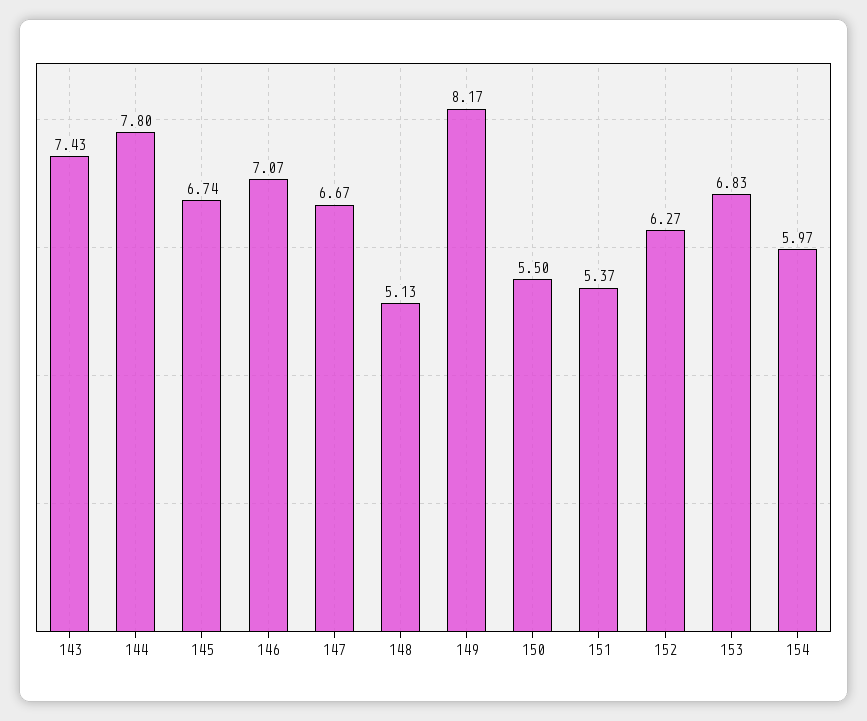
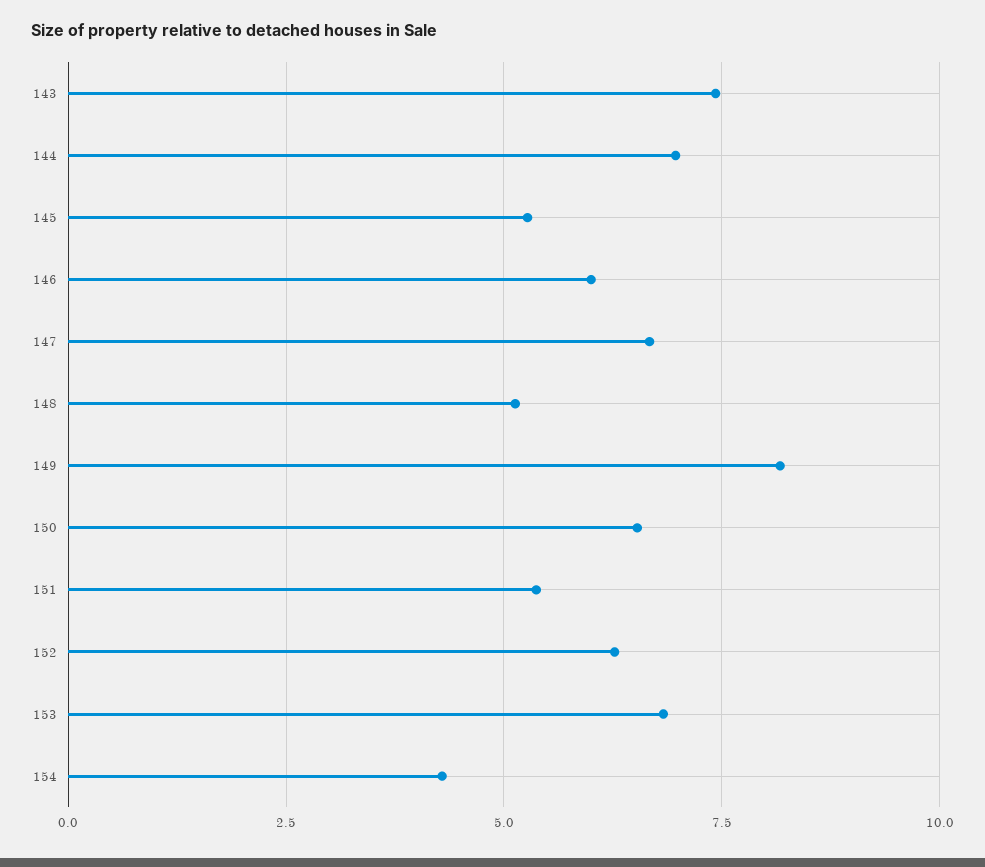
  {
    "143": 7.43,
-   "144": 7.8,
+   "144": 7,
-   "145": 6.74,
+   "145": 5.25,
-   "146": 7.07,
+   "146": 6,
    "147": 6.67,
    "148": 5.13,
    "149": 8.17,
-   "150": 5.5,
+   "150": 6.5,
    "151": 5.37,
    "152": 6.27,
    "153": 6.83,
-   "154": 5.97
+   "154": 4.25
  }

